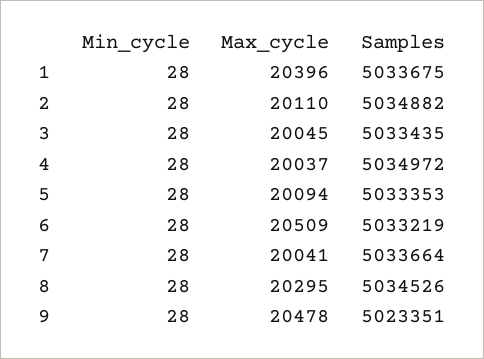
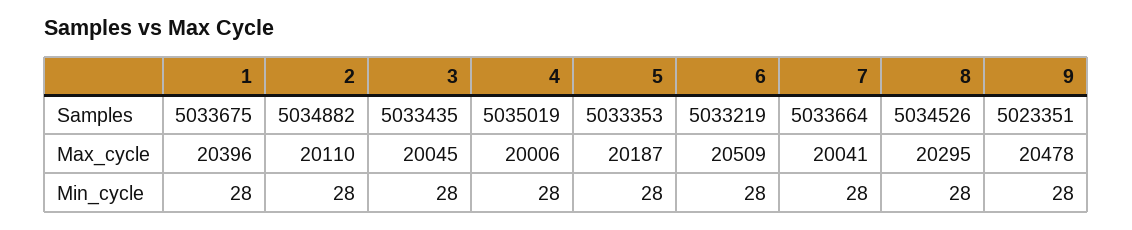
  {
    "Min_cycle": {
      "1": 28,
      "2": 28,
      "3": 28,
      "4": 28,
      "5": 28,
      "6": 28,
      "7": 28,
      "8": 28,
      "9": 28
    },
    "Max_cycle": {
      "1": 20396,
      "2": 20110,
      "3": 20045,
-     "4": 20037,
+     "4": 20006,
-     "5": 20094,
+     "5": 20187,
      "6": 20509,
      "7": 20041,
      "8": 20295,
      "9": 20478
    },
    "Samples": {
      "1": 5033675,
      "2": 5034882,
      "3": 5033435,
-     "4": 5034972,
+     "4": 5035019,
      "5": 5033353,
      "6": 5033219,
      "7": 5033664,
      "8": 5034526,
      "9": 5023351
    }
  }

